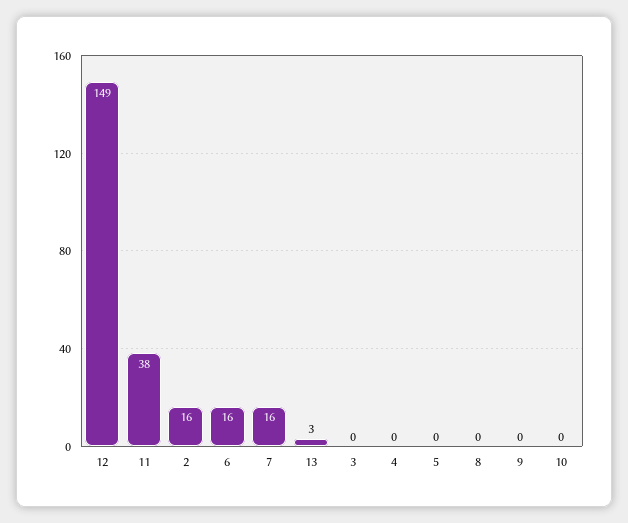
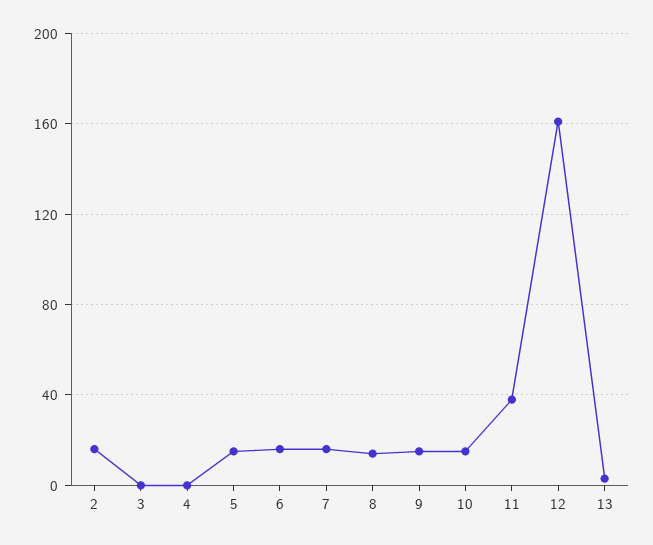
  {
-   "12": 149,
+   "12": 160,
    "11": 38,
    "2": 16,
    "6": 16,
    "7": 16,
    "13": 3,
    "3": 0,
    "4": 0,
-   "5": 0,
+   "5": 15,
-   "8": 0,
+   "8": 15,
-   "9": 0,
+   "9": 15,
-   "10": 0
+   "10": 15
  }

